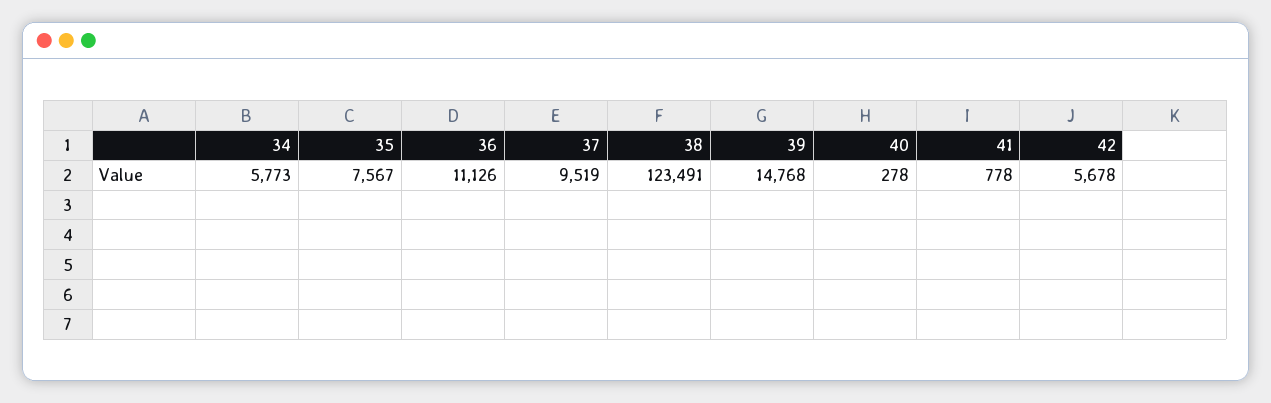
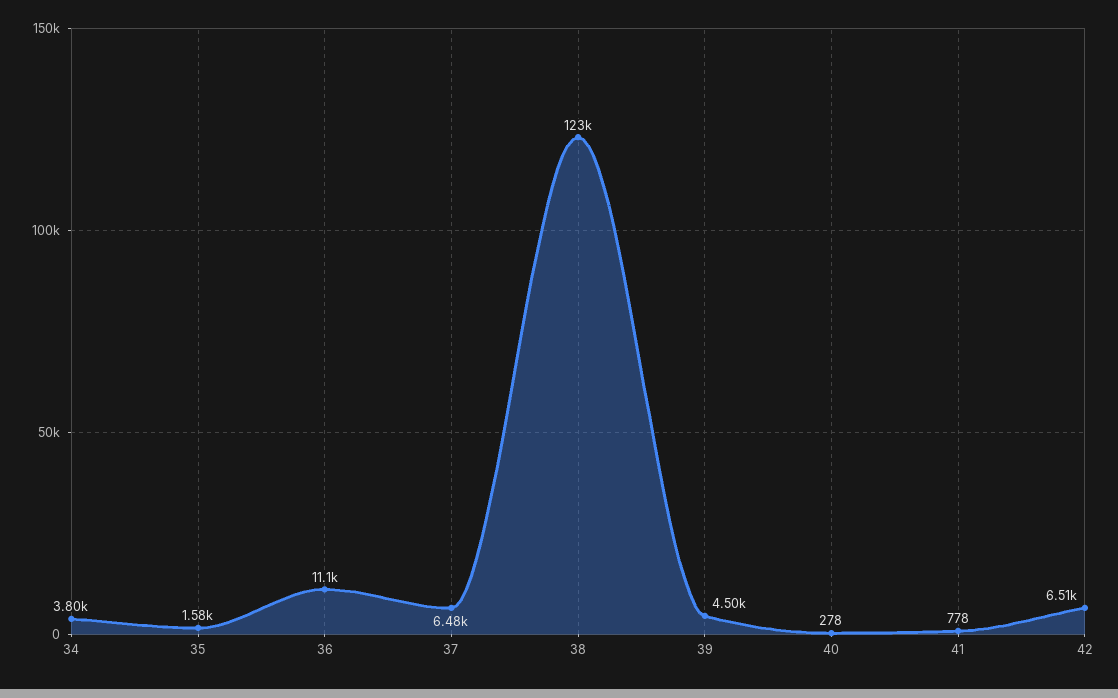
  {
-   "34": 5773,
+   "34": 3800,
-   "35": 7567,
+   "35": 1580,
    "36": 11126,
-   "37": 9519,
+   "37": 6480,
    "38": 123491,
-   "39": 14768,
+   "39": 4500,
    "40": 278,
    "41": 778,
-   "42": 5678
+   "42": 6510
  }

